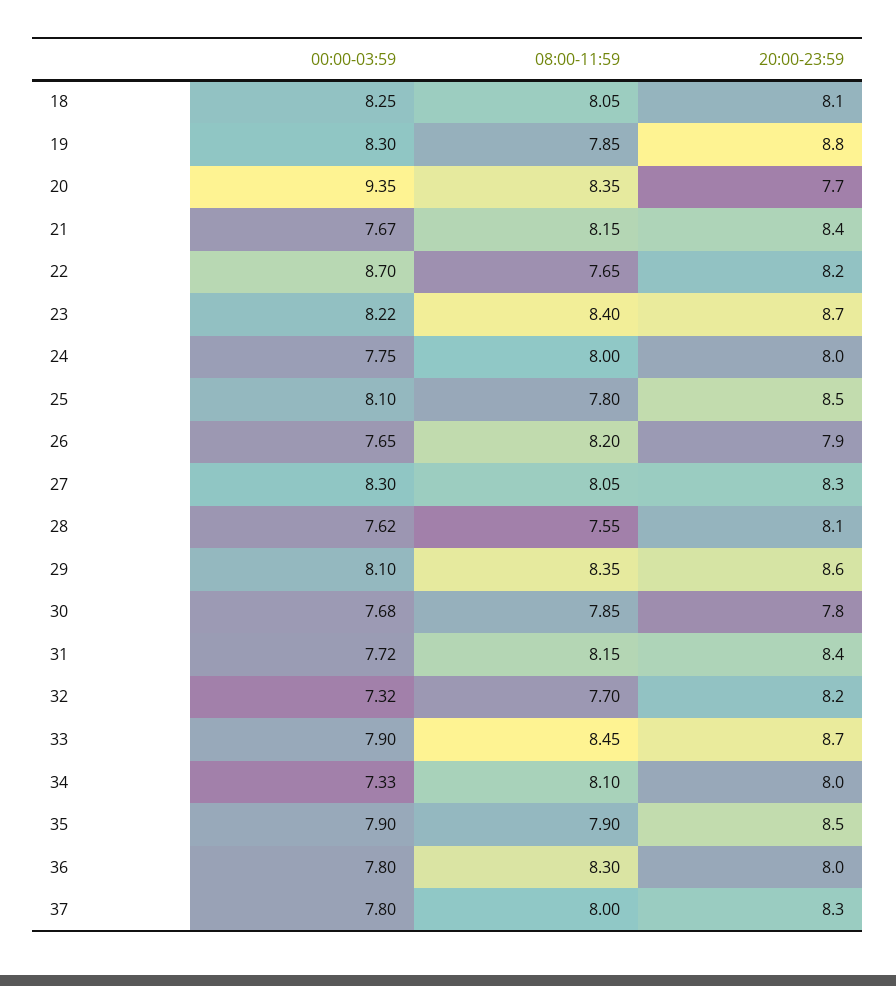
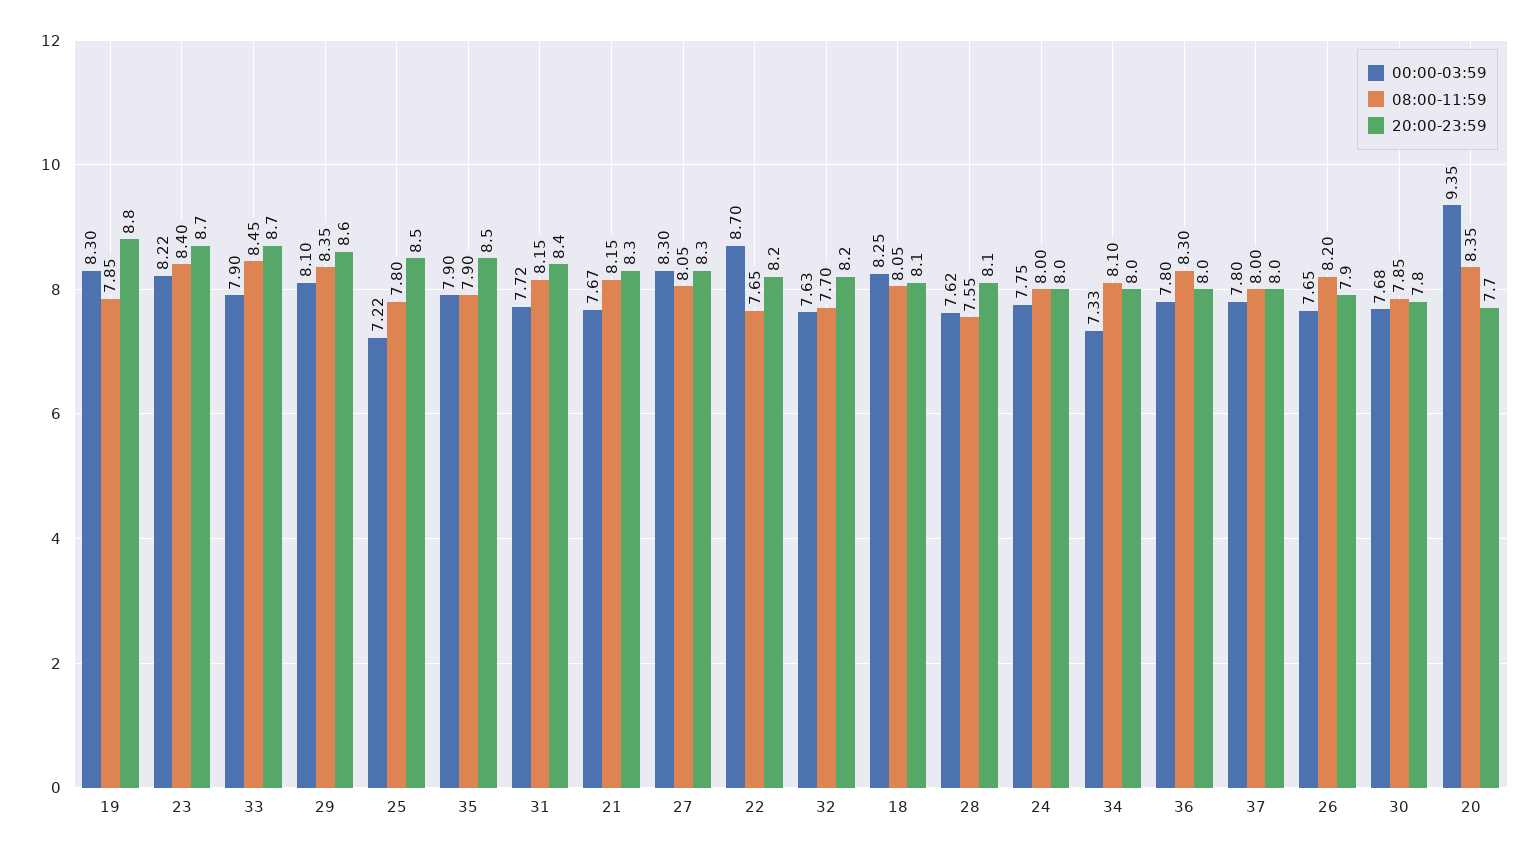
  {
    "00:00-03:59": {
      "18": 8.25,
      "19": 8.3,
      "20": 9.35,
      "21": 7.67,
      "22": 8.7,
      "23": 8.22,
      "24": 7.75,
-     "25": 8.1,
+     "25": 7.22,
      "26": 7.65,
      "27": 8.3,
      "28": 7.62,
      "29": 8.1,
      "30": 7.68,
      "31": 7.72,
-     "32": 7.32,
+     "32": 7.63,
      "33": 7.9,
      "34": 7.33,
      "35": 7.9,
      "36": 7.8,
      "37": 7.8
    },
    "08:00-11:59": {
      "18": 8.05,
      "19": 7.85,
      "20": 8.35,
      "21": 8.15,
      "22": 7.65,
      "23": 8.4,
      "24": 8,
      "25": 7.8,
      "26": 8.2,
      "27": 8.05,
      "28": 7.55,
      "29": 8.35,
      "30": 7.85,
      "31": 8.15,
      "32": 7.7,
      "33": 8.45,
      "34": 8.1,
      "35": 7.9,
      "36": 8.3,
      "37": 8
    },
    "20:00-23:59": {
      "18": 8.1,
      "19": 8.8,
      "20": 7.7,
-     "21": 8.4,
+     "21": 8.3,
      "22": 8.2,
      "23": 8.7,
      "24": 8,
      "25": 8.5,
      "26": 7.9,
      "27": 8.3,
      "28": 8.1,
      "29": 8.6,
      "30": 7.8,
      "31": 8.4,
      "32": 8.2,
      "33": 8.7,
      "34": 8,
      "35": 8.5,
      "36": 8,
-     "37": 8.3
+     "37": 8
    }
  }

